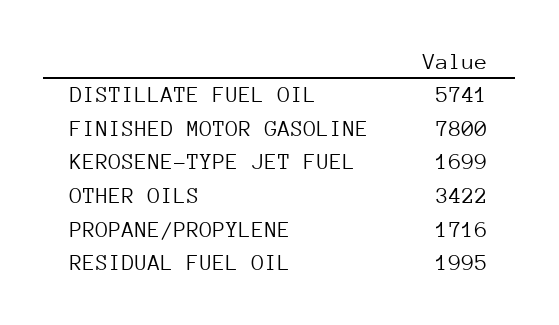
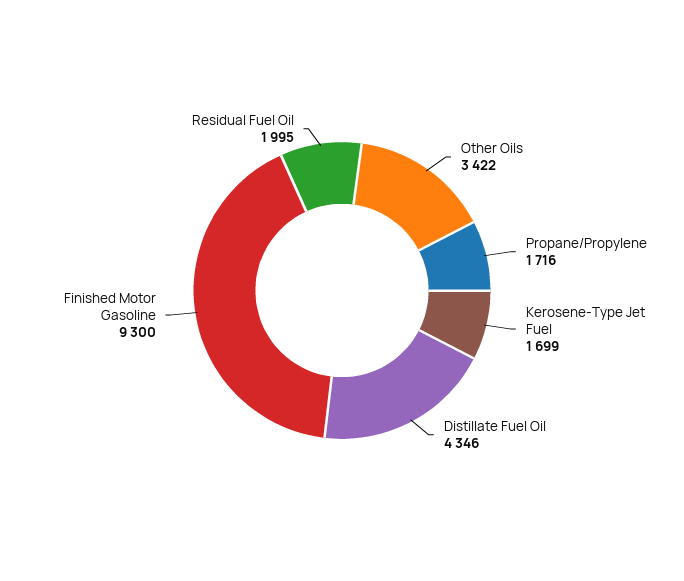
  {
-   "DISTILLATE FUEL OIL": 5741,
+   "DISTILLATE FUEL OIL": 4346,
-   "FINISHED MOTOR GASOLINE": 7800,
+   "FINISHED MOTOR GASOLINE": 9300,
    "KEROSENE-TYPE JET FUEL": 1699,
    "OTHER OILS": 3422,
    "PROPANE/PROPYLENE": 1716,
    "RESIDUAL FUEL OIL": 1995
  }

